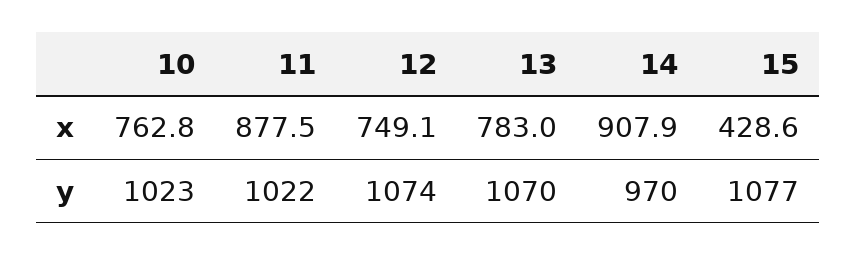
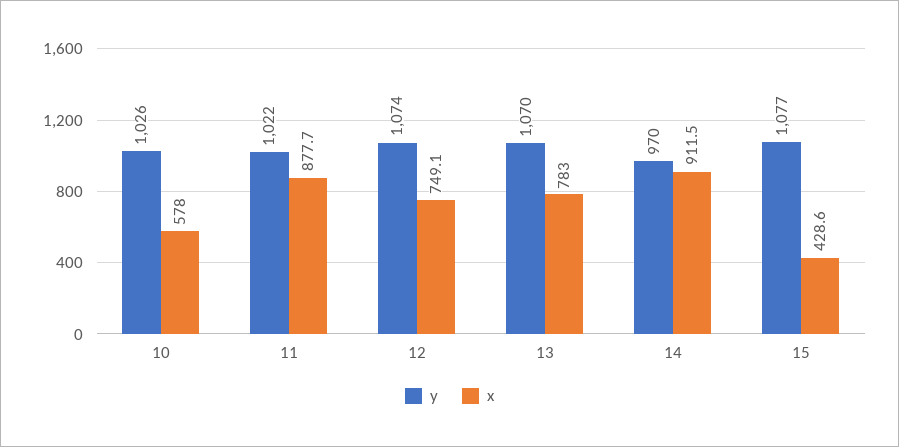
  {
    "x": {
-     "10": 762.8,
+     "10": 578,
-     "11": 877.5,
+     "11": 877.7,
      "12": 749.1,
      "13": 783,
-     "14": 907.9,
+     "14": 911.5,
      "15": 428.6
    },
    "y": {
-     "10": 1023,
+     "10": 1026,
      "11": 1022,
      "12": 1074,
      "13": 1070,
      "14": 970,
      "15": 1077
    }
  }

